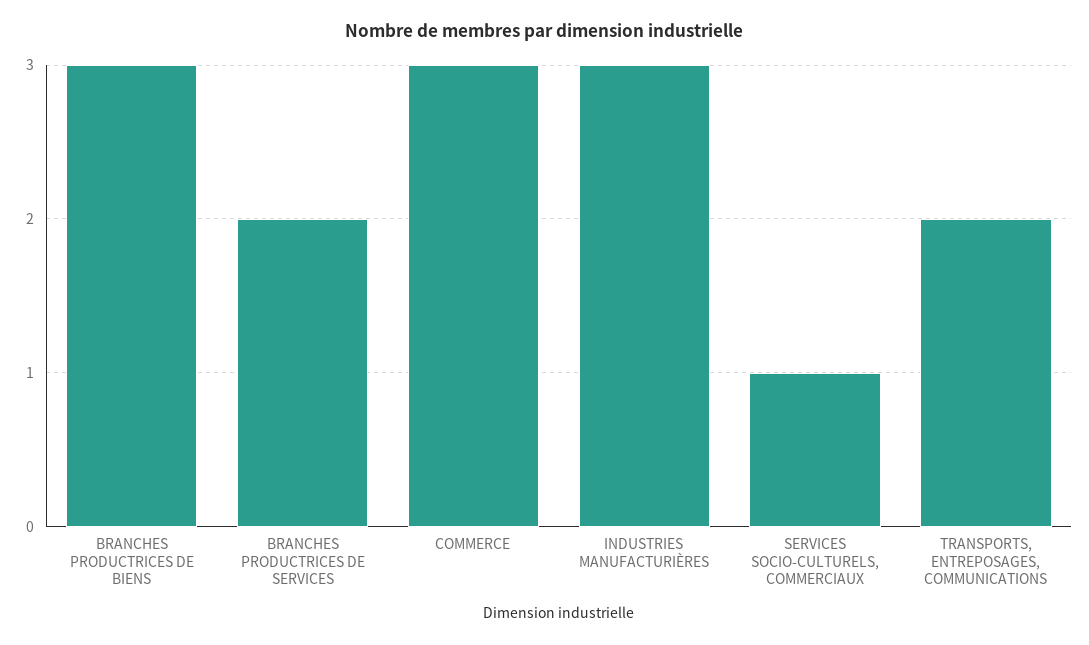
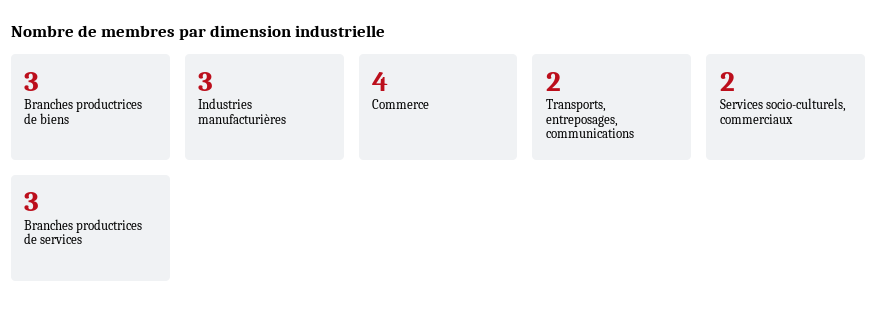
  {
    "BRANCHES PRODUCTRICES DE BIENS": 3,
-   "BRANCHES PRODUCTRICES DE SERVICES": 2,
+   "BRANCHES PRODUCTRICES DE SERVICES": 3,
-   "COMMERCE": 3,
+   "COMMERCE": 4,
    "INDUSTRIES MANUFACTURIÈRES": 3,
-   "SERVICES SOCIO-CULTURELS, COMMERCIAUX": 1,
+   "SERVICES SOCIO-CULTURELS, COMMERCIAUX": 2,
    "TRANSPORTS, ENTREPOSAGES, COMMUNICATIONS": 2
  }

